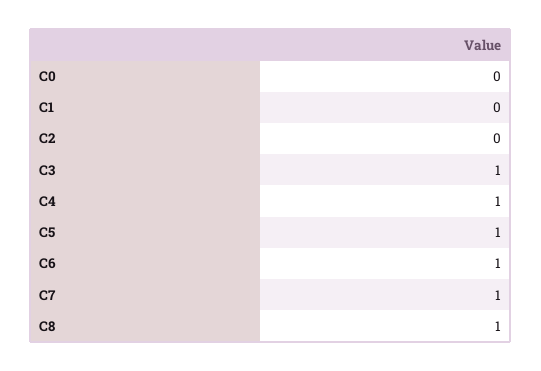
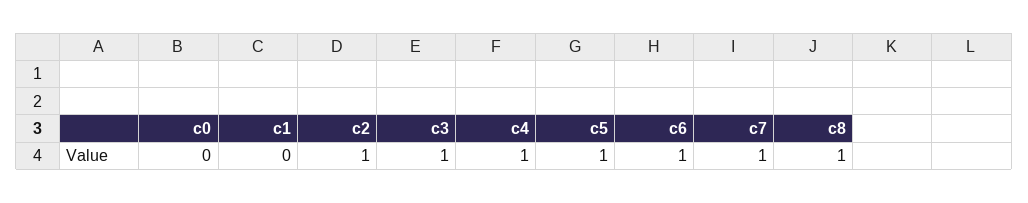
  {
    "C0": 0,
    "C1": 0,
-   "C2": 0,
+   "C2": 1,
    "C3": 1,
    "C4": 1,
    "C5": 1,
    "C6": 1,
    "C7": 1,
    "C8": 1
  }

